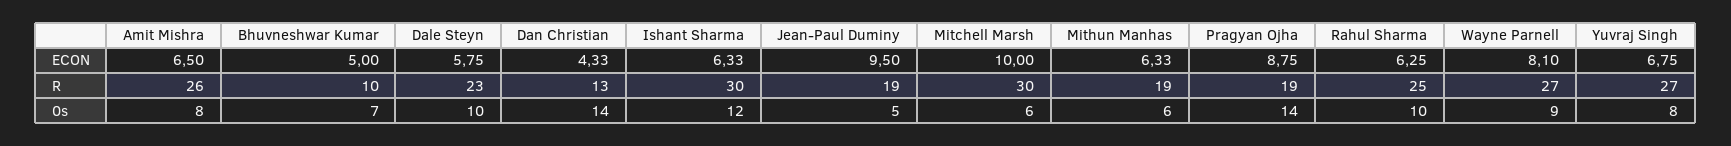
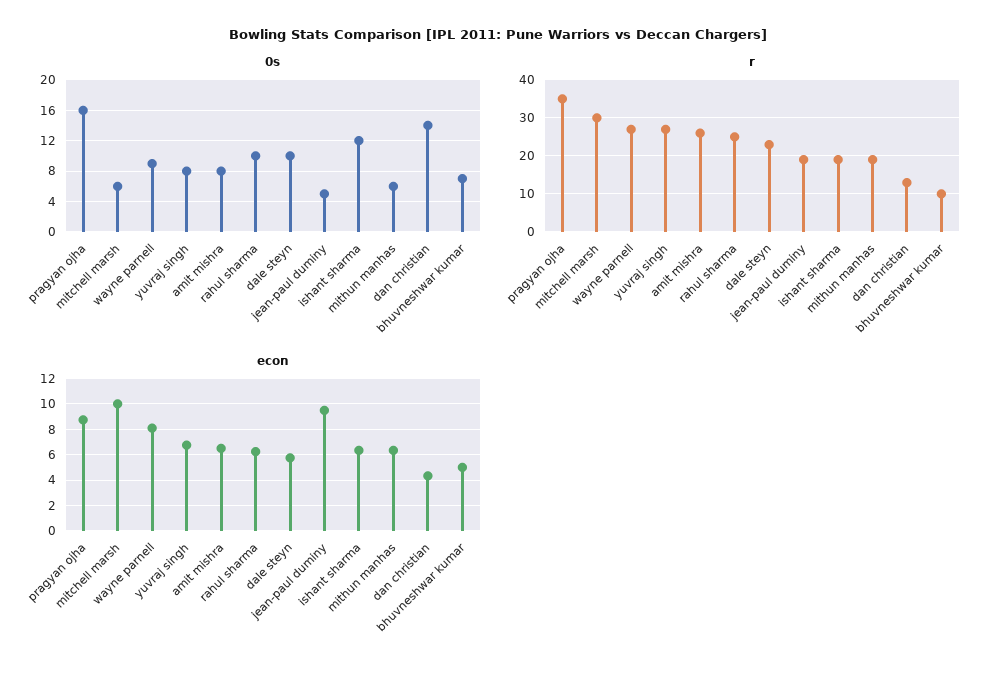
  {
    "ECON": {
      "Amit Mishra": 6.5,
      "Bhuvneshwar Kumar": 5,
      "Dale Steyn": 5.75,
      "Dan Christian": 4.33,
      "Ishant Sharma": 6.33,
      "Jean-Paul Duminy": 9.5,
      "Mitchell Marsh": 10,
      "Mithun Manhas": 6.33,
      "Pragyan Ojha": 8.75,
      "Rahul Sharma": 6.25,
      "Wayne Parnell": 8.1,
      "Yuvraj Singh": 6.75
    },
    "R": {
      "Amit Mishra": 26,
      "Bhuvneshwar Kumar": 10,
      "Dale Steyn": 23,
      "Dan Christian": 13,
-     "Ishant Sharma": 30,
+     "Ishant Sharma": 20,
      "Jean-Paul Duminy": 19,
      "Mitchell Marsh": 30,
      "Mithun Manhas": 19,
-     "Pragyan Ojha": 19,
+     "Pragyan Ojha": 35,
      "Rahul Sharma": 25,
      "Wayne Parnell": 27,
      "Yuvraj Singh": 27
    },
    "0s": {
      "Amit Mishra": 8,
      "Bhuvneshwar Kumar": 7,
      "Dale Steyn": 10,
      "Dan Christian": 14,
      "Ishant Sharma": 12,
      "Jean-Paul Duminy": 5,
      "Mitchell Marsh": 6,
      "Mithun Manhas": 6,
-     "Pragyan Ojha": 14,
+     "Pragyan Ojha": 16,
      "Rahul Sharma": 10,
      "Wayne Parnell": 9,
      "Yuvraj Singh": 8
    }
  }

